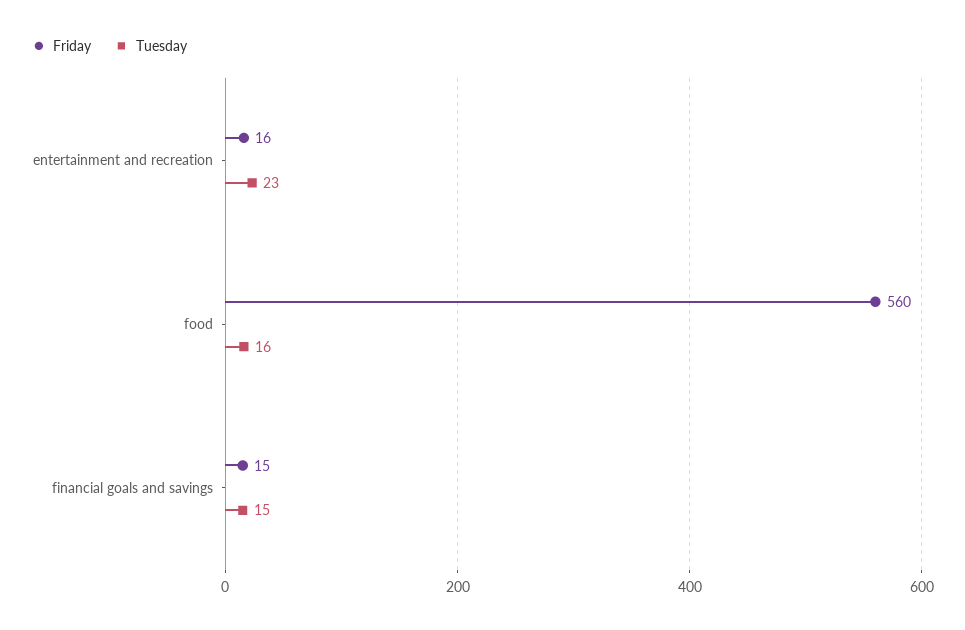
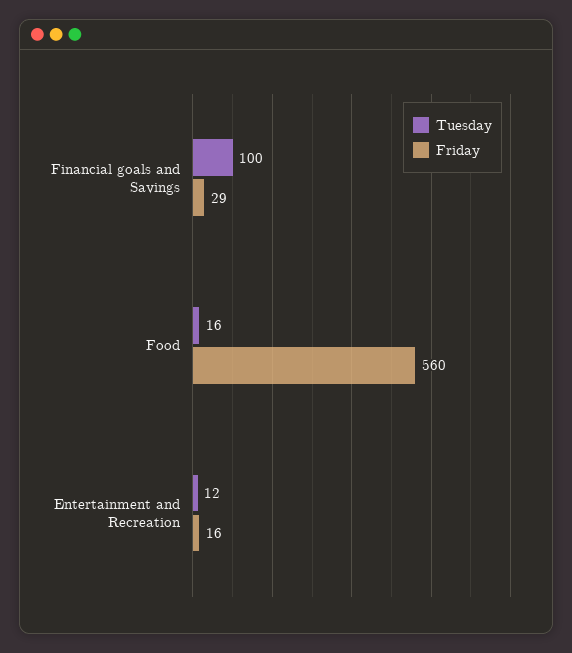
  {
    "Friday": {
      "entertainment and recreation": 16,
      "food": 560,
-     "financial goals and savings": 15
+     "financial goals and savings": 29
    },
    "Tuesday": {
-     "entertainment and recreation": 23,
+     "entertainment and recreation": 12,
      "food": 16,
-     "financial goals and savings": 15
+     "financial goals and savings": 100
    }
  }

